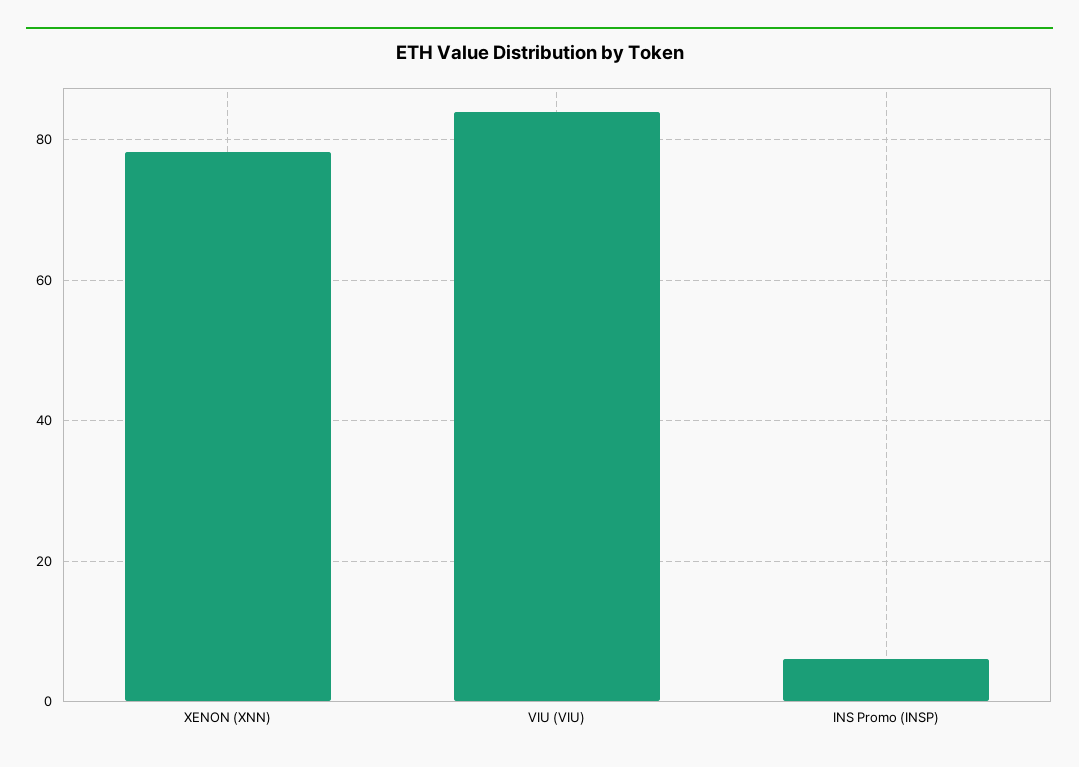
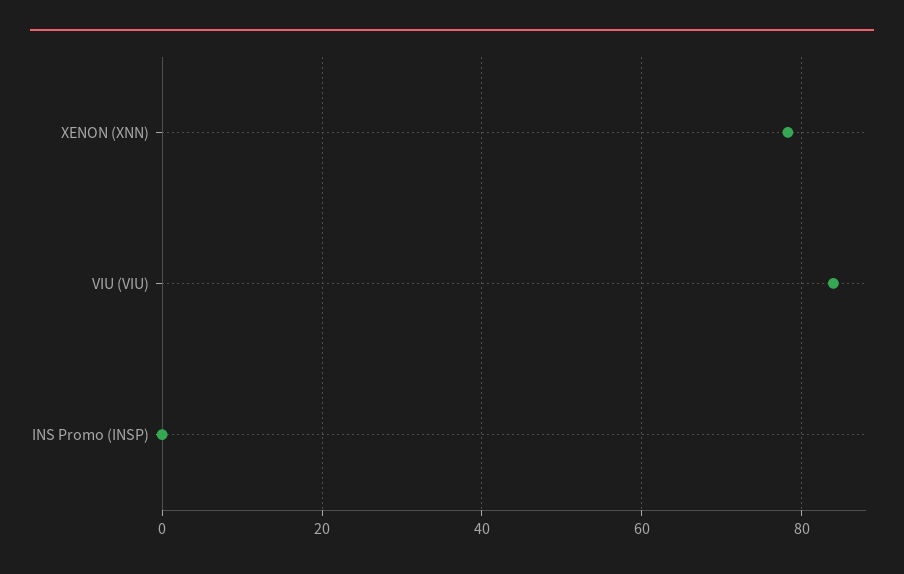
  {
    "XENON (XNN)": 78,
    "VIU (VIU)": 84,
-   "INS Promo (INSP)": 6
+   "INS Promo (INSP)": 0
  }

